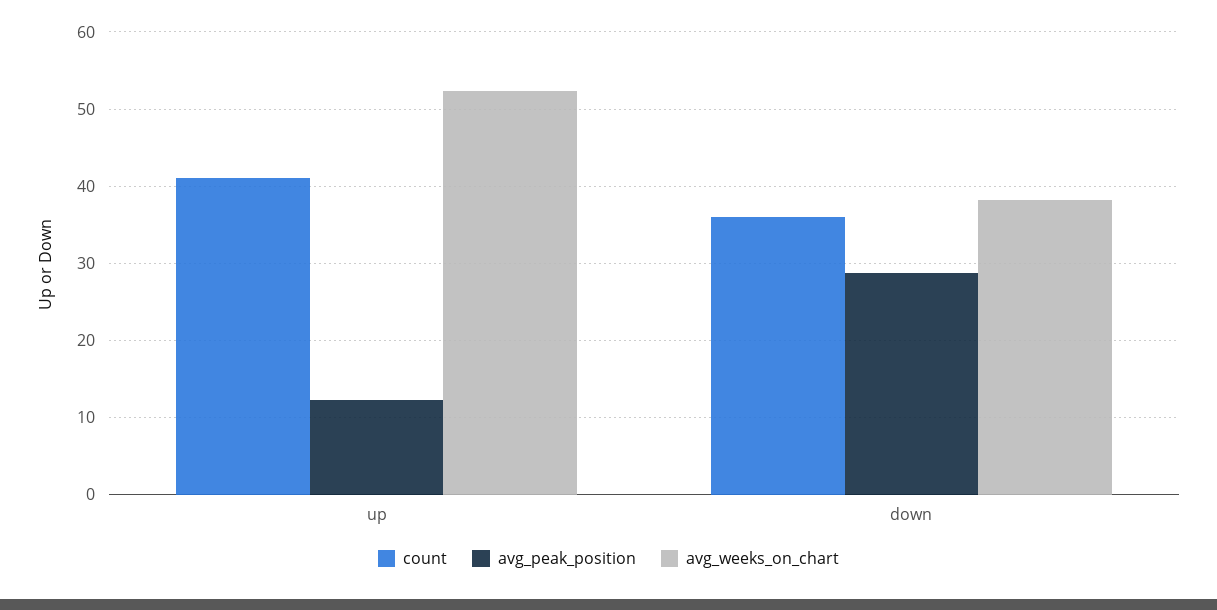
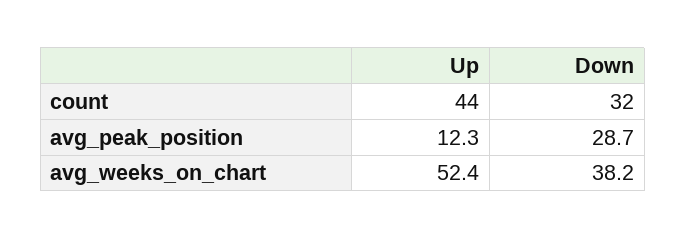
  {
    "count": {
-     "up": 41,
+     "up": 44,
-     "down": 36
+     "down": 32
    },
    "avg_peak_position": {
      "up": 12.3,
      "down": 28.7
    },
    "avg_weeks_on_chart": {
      "up": 52.4,
      "down": 38.2
    }
  }

